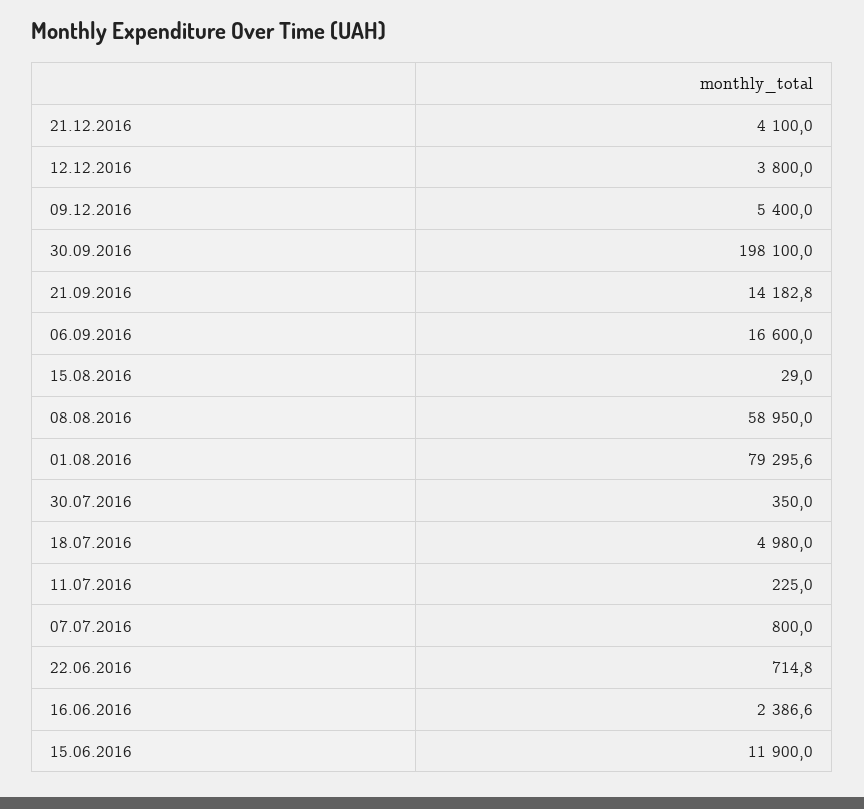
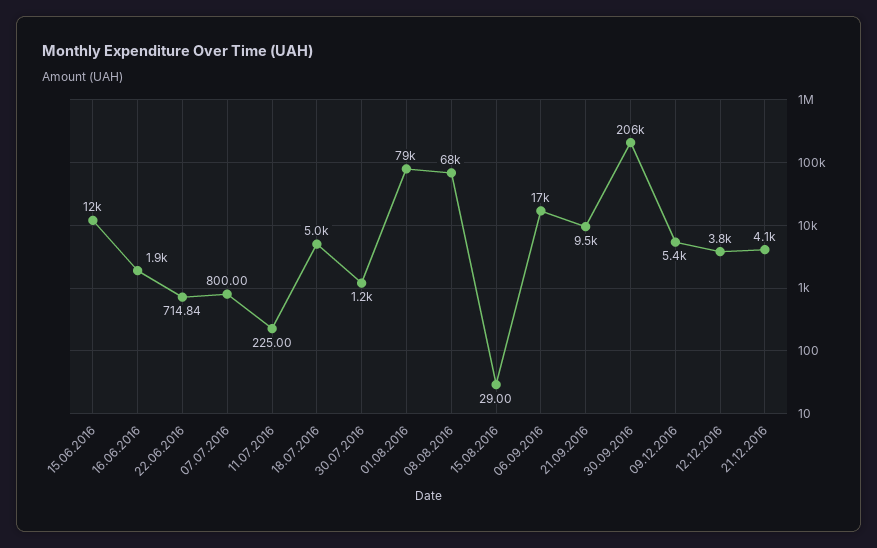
  {
    "21.12.2016": 4100,
    "12.12.2016": 3800,
    "09.12.2016": 5400,
-   "30.09.2016": 198100,
+   "30.09.2016": 206000,
-   "21.09.2016": 14182.8,
+   "21.09.2016": 9500,
    "06.09.2016": 16600,
    "15.08.2016": 29,
-   "08.08.2016": 58950,
+   "08.08.2016": 68000,
    "01.08.2016": 79295.6,
-   "30.07.2016": 350,
+   "30.07.2016": 1200,
    "18.07.2016": 4980,
    "11.07.2016": 225,
    "07.07.2016": 800,
    "22.06.2016": 714.84,
-   "16.06.2016": 2386.6,
+   "16.06.2016": 1900,
    "15.06.2016": 11900
  }

